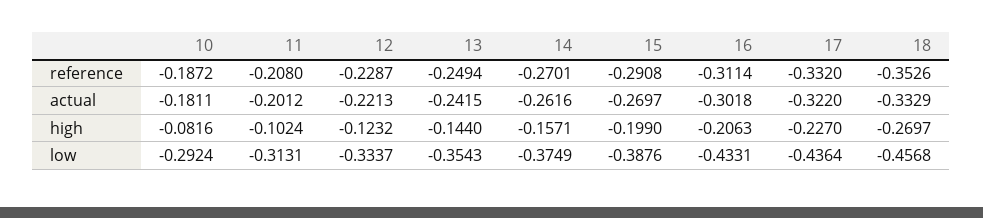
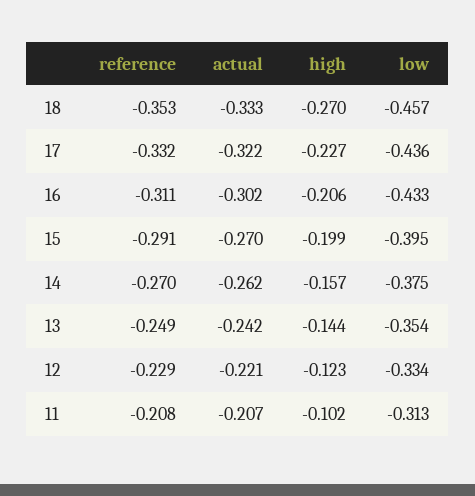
  {
-   "10": {
-     "reference": -0.1872,
-     "actual": -0.1811,
-     "high": -0.0816,
-     "low": -0.2924
-   },
    "11": {
      "reference": -0.208,
-     "actual": -0.2012,
+     "actual": -0.207,
      "high": -0.1024,
      "low": -0.3131
    },
    "12": {
      "reference": -0.2287,
      "actual": -0.2213,
      "high": -0.1232,
      "low": -0.3337
    },
    "13": {
      "reference": -0.2494,
      "actual": -0.2415,
      "high": -0.144,
      "low": -0.3543
    },
    "14": {
      "reference": -0.2701,
      "actual": -0.2616,
      "high": -0.1571,
      "low": -0.3749
    },
    "15": {
      "reference": -0.2908,
      "actual": -0.2697,
      "high": -0.199,
-     "low": -0.3876
+     "low": -0.395
    },
    "16": {
      "reference": -0.3114,
      "actual": -0.3018,
      "high": -0.2063,
      "low": -0.4331
    },
    "17": {
      "reference": -0.332,
      "actual": -0.322,
      "high": -0.227,
      "low": -0.4364
    },
    "18": {
      "reference": -0.3526,
      "actual": -0.3329,
      "high": -0.2697,
      "low": -0.4568
    }
  }

